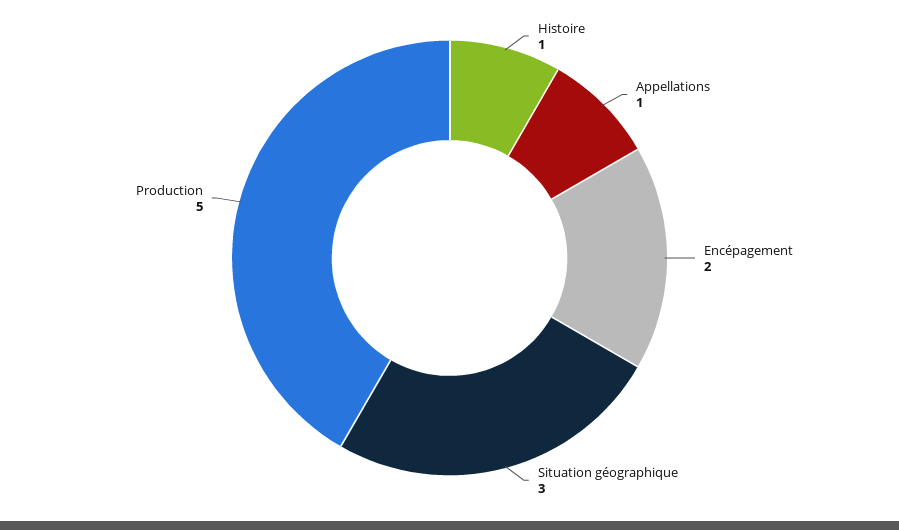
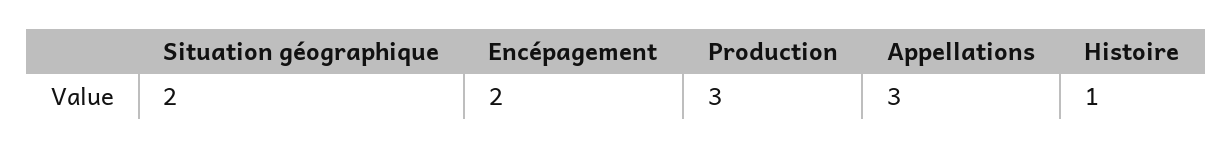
  {
    "Histoire": 1,
-   "Appellations": 1,
+   "Appellations": 3,
    "Encépagement": 2,
-   "Situation géographique": 3,
+   "Situation géographique": 2,
-   "Production": 5
+   "Production": 3
  }

